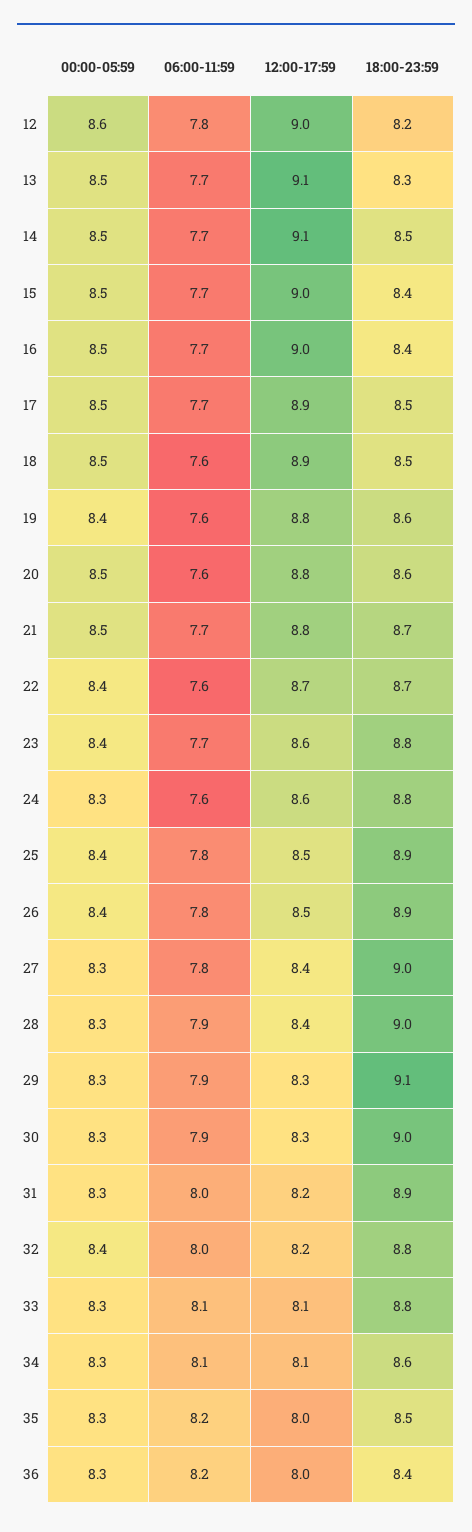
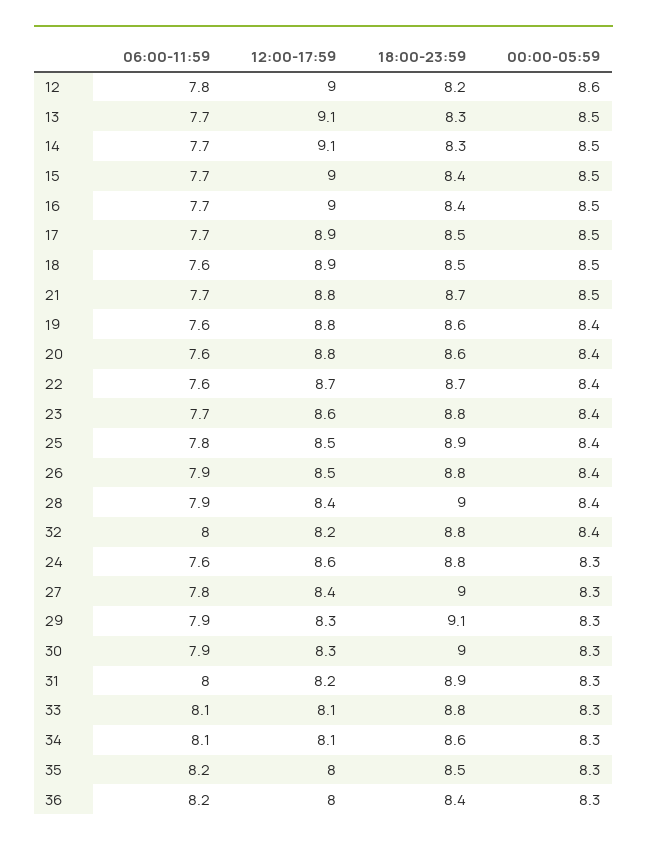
  {
    "00:00-05:59": {
      "12": 8.6,
      "13": 8.5,
      "14": 8.5,
      "15": 8.5,
      "16": 8.5,
      "17": 8.5,
      "18": 8.5,
      "19": 8.4,
-     "20": 8.5,
+     "20": 8.4,
      "21": 8.5,
      "22": 8.4,
      "23": 8.4,
      "24": 8.3,
      "25": 8.4,
      "26": 8.4,
      "27": 8.3,
-     "28": 8.3,
+     "28": 8.4,
      "29": 8.3,
      "30": 8.3,
      "31": 8.3,
      "32": 8.4,
      "33": 8.3,
      "34": 8.3,
      "35": 8.3,
      "36": 8.3
    },
    "06:00-11:59": {
      "12": 7.8,
      "13": 7.7,
      "14": 7.7,
      "15": 7.7,
      "16": 7.7,
      "17": 7.7,
      "18": 7.6,
      "19": 7.6,
      "20": 7.6,
      "21": 7.7,
      "22": 7.6,
      "23": 7.7,
      "24": 7.6,
      "25": 7.8,
-     "26": 7.8,
+     "26": 7.9,
      "27": 7.8,
      "28": 7.9,
      "29": 7.9,
      "30": 7.9,
      "31": 8,
      "32": 8,
      "33": 8.1,
      "34": 8.1,
      "35": 8.2,
      "36": 8.2
    },
    "12:00-17:59": {
      "12": 9,
      "13": 9.1,
      "14": 9.1,
      "15": 9,
      "16": 9,
      "17": 8.9,
      "18": 8.9,
      "19": 8.8,
      "20": 8.8,
      "21": 8.8,
      "22": 8.7,
      "23": 8.6,
      "24": 8.6,
      "25": 8.5,
      "26": 8.5,
      "27": 8.4,
      "28": 8.4,
      "29": 8.3,
      "30": 8.3,
      "31": 8.2,
      "32": 8.2,
      "33": 8.1,
      "34": 8.1,
      "35": 8,
      "36": 8
    },
    "18:00-23:59": {
      "12": 8.2,
      "13": 8.3,
-     "14": 8.5,
+     "14": 8.3,
      "15": 8.4,
      "16": 8.4,
      "17": 8.5,
      "18": 8.5,
      "19": 8.6,
      "20": 8.6,
      "21": 8.7,
      "22": 8.7,
      "23": 8.8,
      "24": 8.8,
      "25": 8.9,
-     "26": 8.9,
+     "26": 8.8,
      "27": 9,
      "28": 9,
      "29": 9.1,
      "30": 9,
      "31": 8.9,
      "32": 8.8,
      "33": 8.8,
      "34": 8.6,
      "35": 8.5,
      "36": 8.4
    }
  }

